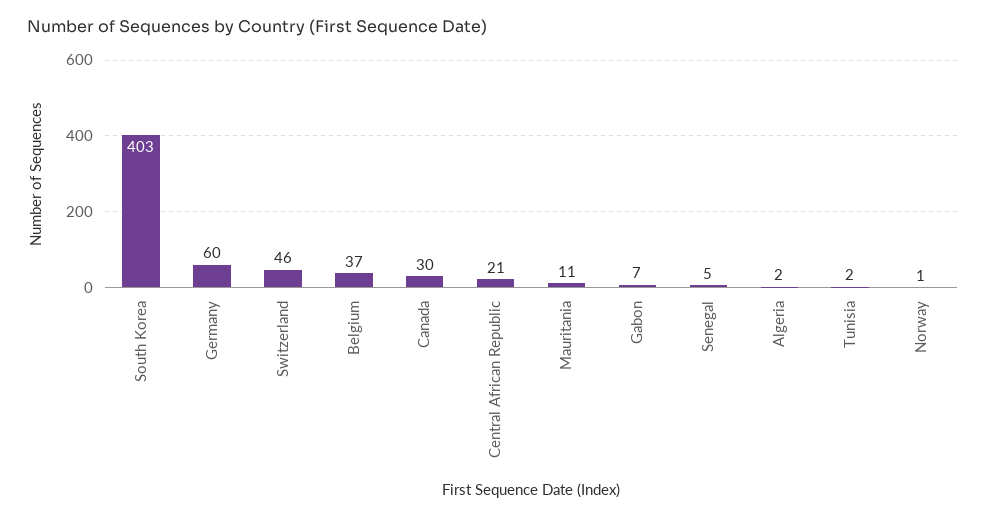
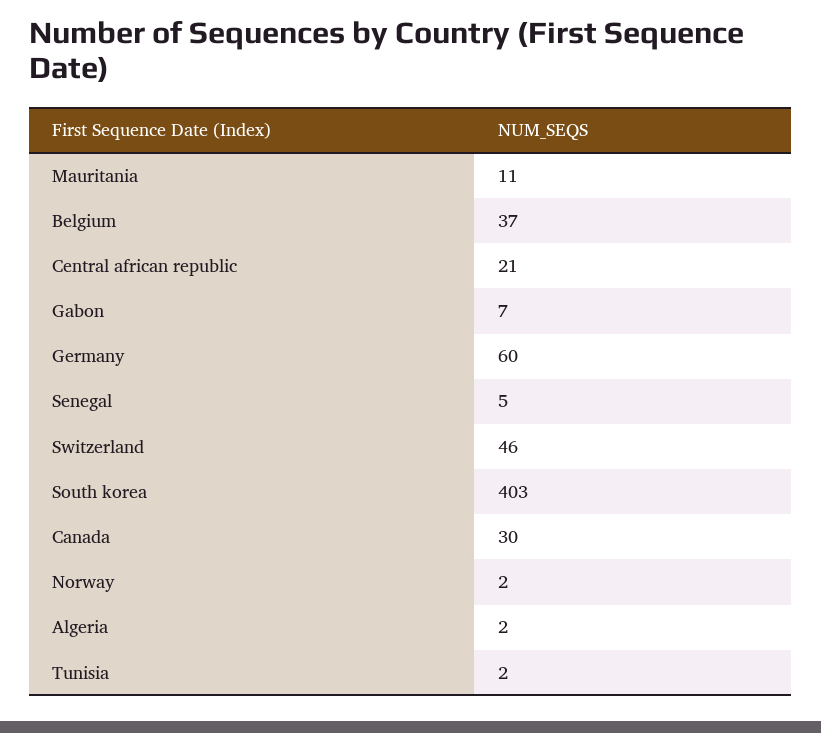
  {
    "South Korea": 403,
    "Germany": 60,
    "Switzerland": 46,
    "Belgium": 37,
    "Canada": 30,
    "Central African Republic": 21,
    "Mauritania": 11,
    "Gabon": 7,
    "Senegal": 5,
    "Algeria": 2,
    "Tunisia": 2,
-   "Norway": 1
+   "Norway": 2
  }

